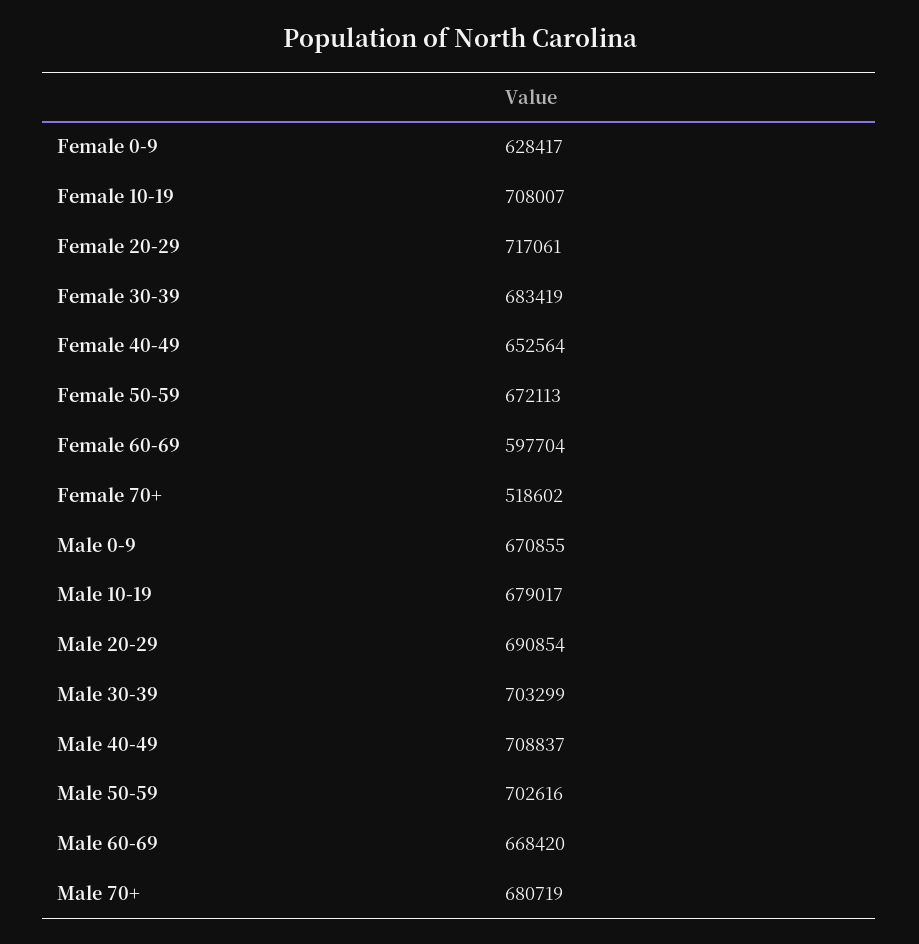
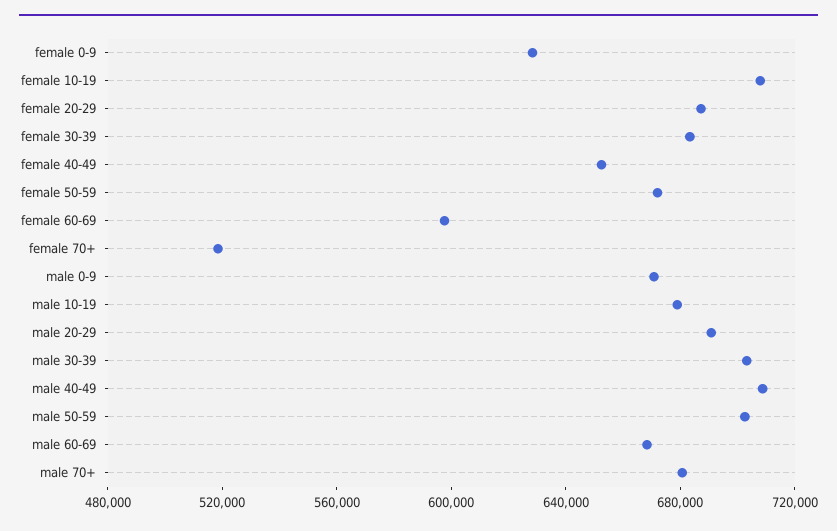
  {
    "Female 0-9": 628417,
    "Female 10-19": 708007,
-   "Female 20-29": 717061,
+   "Female 20-29": 690000,
    "Female 30-39": 683419,
    "Female 40-49": 652564,
    "Female 50-59": 672113,
    "Female 60-69": 597704,
    "Female 70+": 518602,
    "Male 0-9": 670855,
    "Male 10-19": 679017,
    "Male 20-29": 690854,
    "Male 30-39": 703299,
    "Male 40-49": 708837,
    "Male 50-59": 702616,
    "Male 60-69": 668420,
    "Male 70+": 680719
  }

